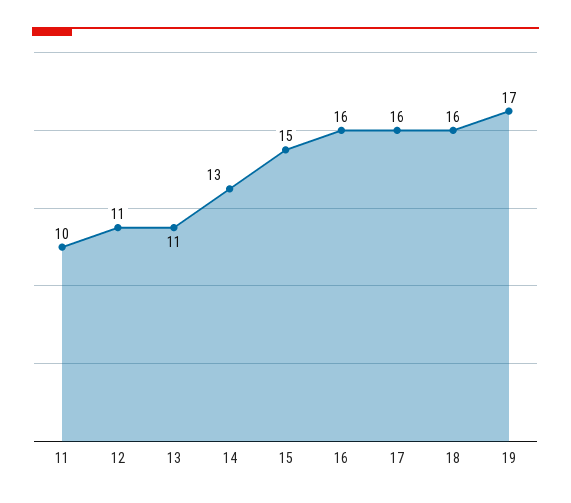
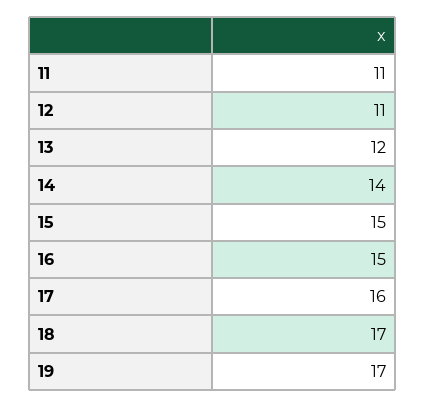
  {
-   "11": 10,
+   "11": 11,
    "12": 11,
-   "13": 11,
+   "13": 12,
-   "14": 13,
+   "14": 14,
    "15": 15,
-   "16": 16,
+   "16": 15,
    "17": 16,
-   "18": 16,
+   "18": 17,
    "19": 17
  }

